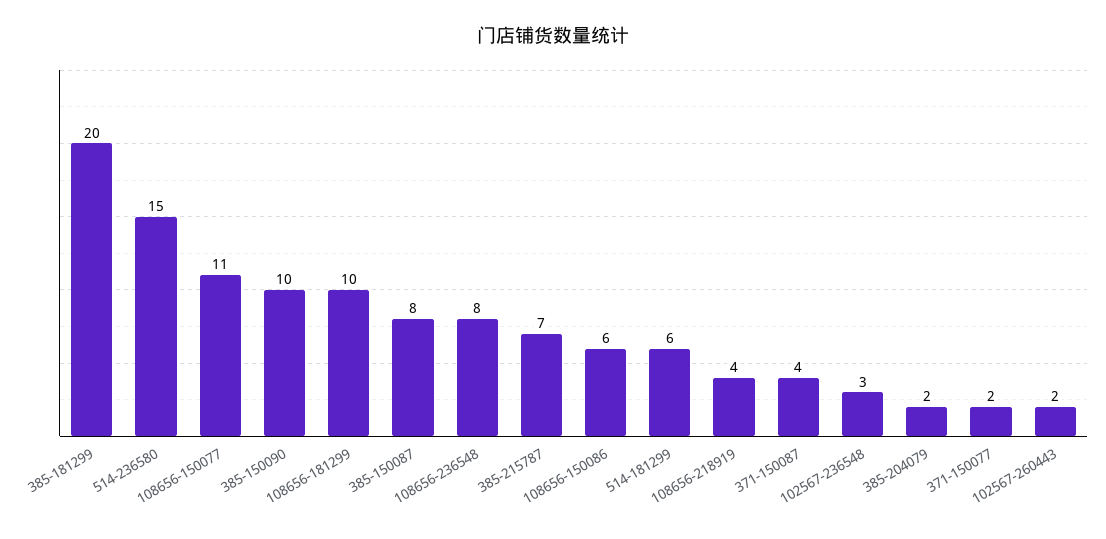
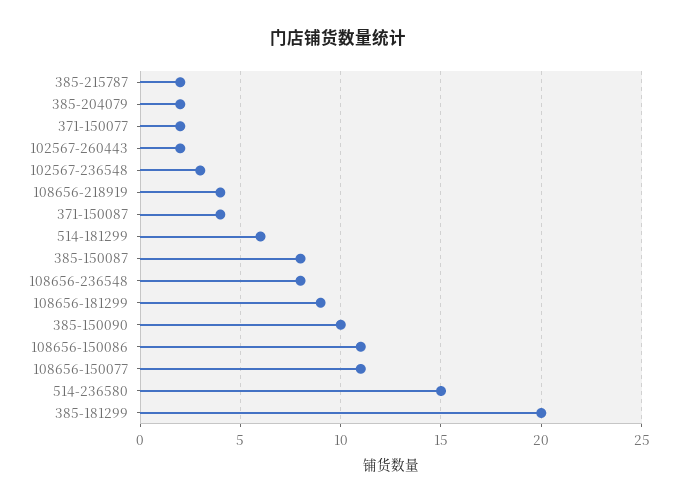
  {
    "385-181299": 20,
    "514-236580": 15,
    "108656-150077": 11,
    "385-150090": 10,
-   "108656-181299": 10,
+   "108656-181299": 9,
    "385-150087": 8,
    "108656-236548": 8,
-   "385-215787": 7,
+   "385-215787": 2,
-   "108656-150086": 6,
+   "108656-150086": 11,
    "514-181299": 6,
    "108656-218919": 4,
    "371-150087": 4,
    "102567-236548": 3,
    "385-204079": 2,
    "371-150077": 2,
    "102567-260443": 2
  }

